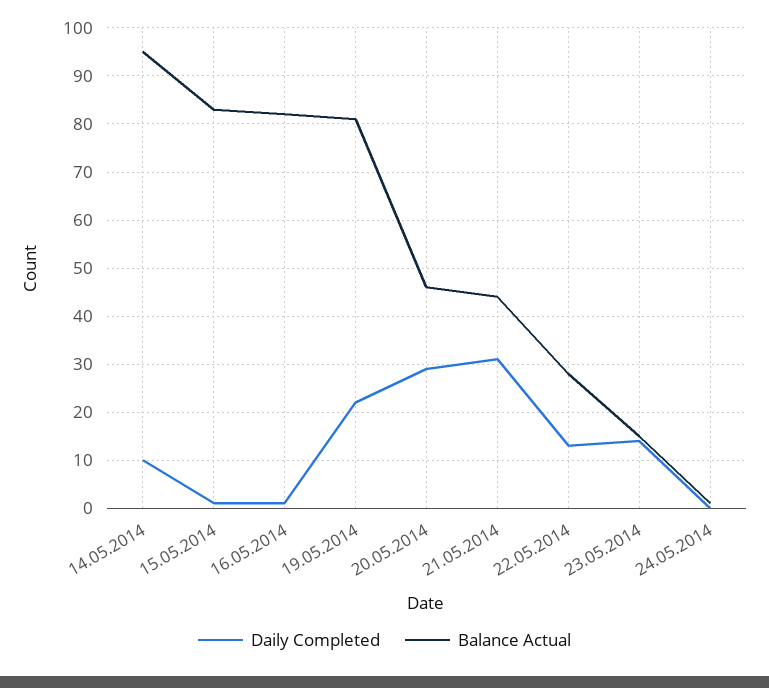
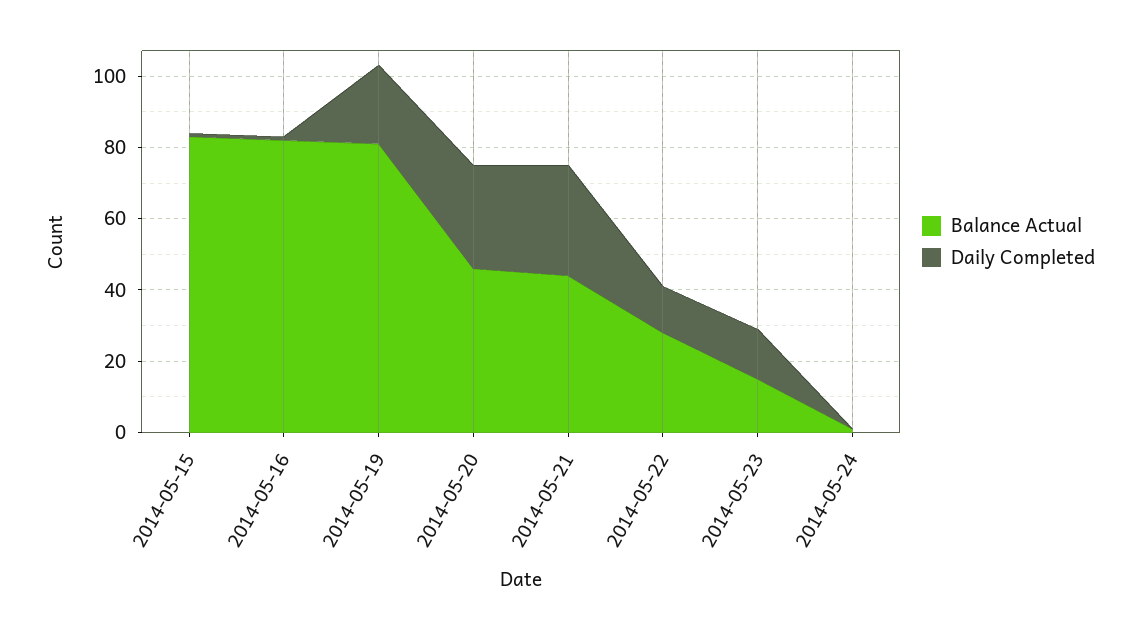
  {
    "Daily Completed": {
-     "14.05.2014": 10,
      "15.05.2014": 0,
      "16.05.2014": 0,
      "19.05.2014": 20,
      "20.05.2014": 30,
      "21.05.2014": 30,
      "22.05.2014": 15,
      "23.05.2014": 15,
      "24.05.2014": 0
    },
    "Balance Actual": {
-     "14.05.2014": 95,
      "15.05.2014": 85,
      "16.05.2014": 80,
      "19.05.2014": 80,
      "20.05.2014": 45,
      "21.05.2014": 45,
      "22.05.2014": 30,
      "23.05.2014": 15,
      "24.05.2014": 0
    }
  }

